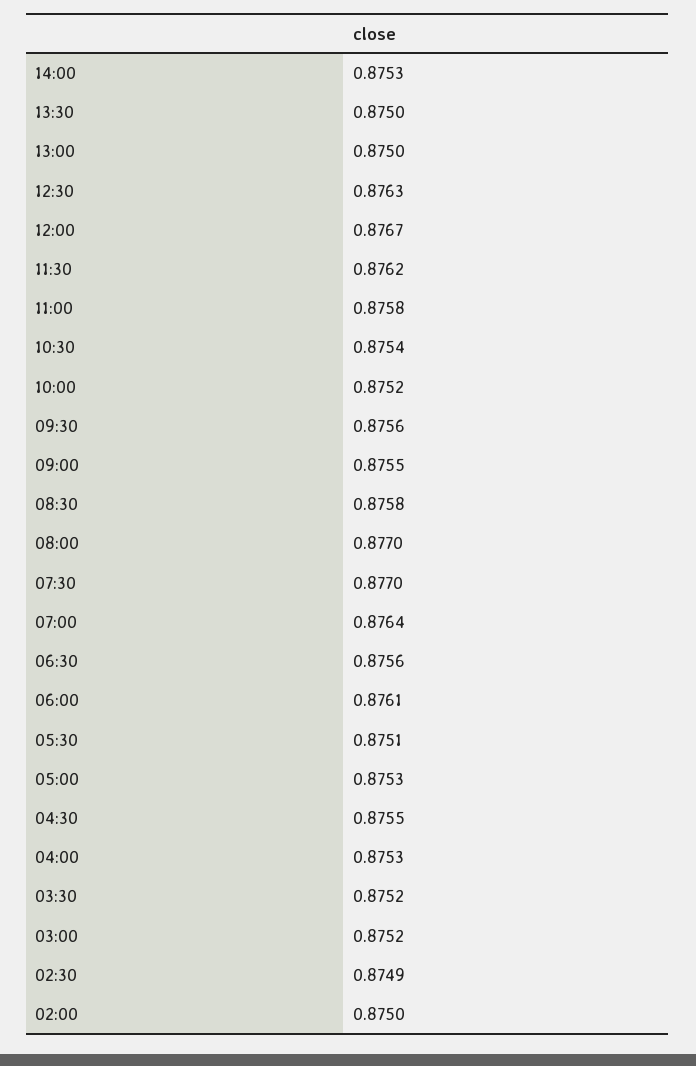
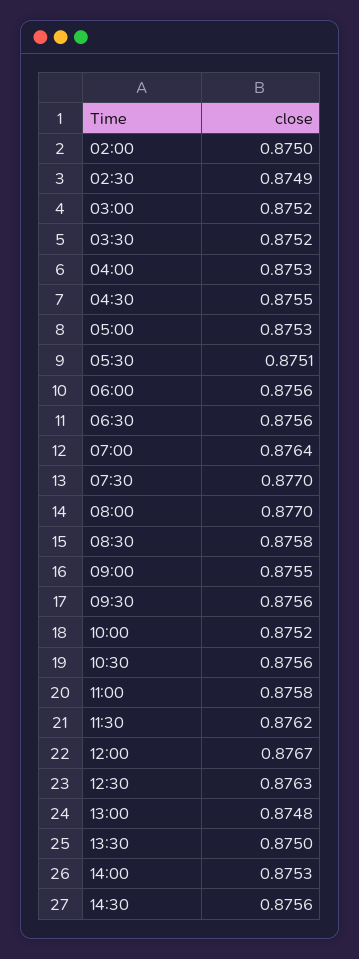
  {
    "14:00": 0.8753,
    "13:30": 0.875,
-   "13:00": 0.875,
+   "13:00": 0.8748,
    "12:30": 0.8763,
    "12:00": 0.8767,
    "11:30": 0.8762,
    "11:00": 0.8758,
-   "10:30": 0.8754,
+   "10:30": 0.8756,
    "10:00": 0.8752,
    "09:30": 0.8756,
    "09:00": 0.8755,
    "08:30": 0.8758,
    "08:00": 0.877,
    "07:30": 0.877,
    "07:00": 0.8764,
    "06:30": 0.8756,
-   "06:00": 0.8761,
+   "06:00": 0.8756,
    "05:30": 0.8751,
    "05:00": 0.8753,
    "04:30": 0.8755,
    "04:00": 0.8753,
    "03:30": 0.8752,
    "03:00": 0.8752,
    "02:30": 0.8749,
-   "02:00": 0.875
+   "02:00": 0.875,
+   "14:30": 0.8756
  }

